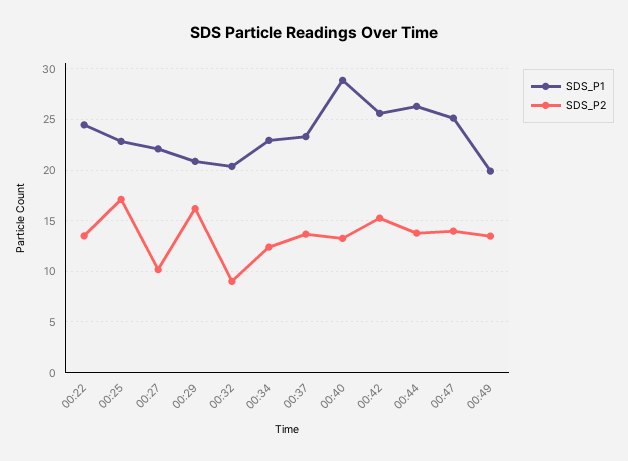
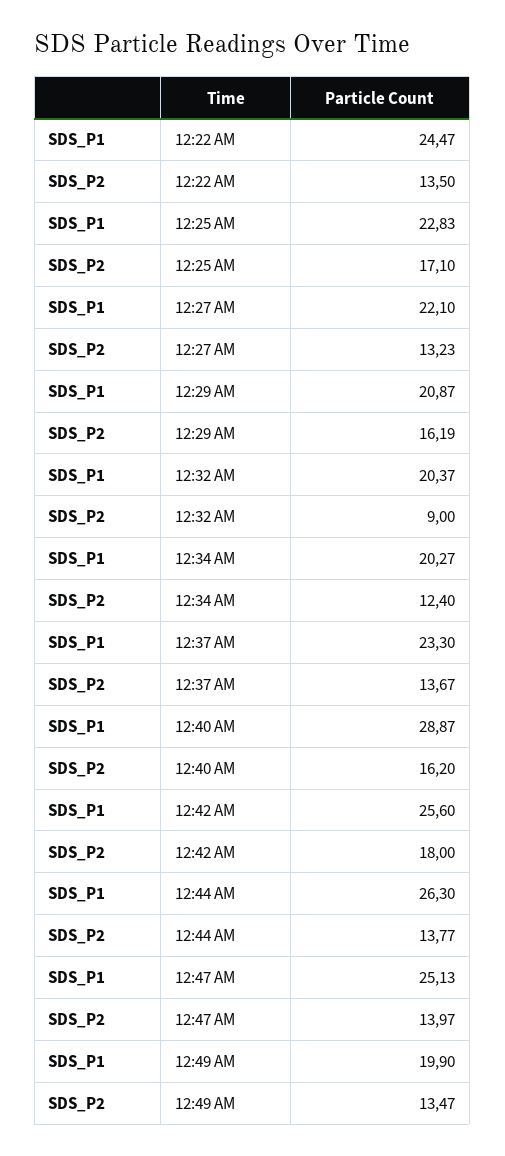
  {
    "SDS_P1": {
      "00:22": 24.47,
      "00:25": 22.83,
      "00:27": 22.1,
      "00:29": 20.87,
      "00:32": 20.37,
-     "00:34": 23,
+     "00:34": 20.27,
      "00:37": 23.3,
      "00:40": 28.87,
      "00:42": 25.6,
      "00:44": 26.3,
      "00:47": 25.13,
      "00:49": 19.9
    },
    "SDS_P2": {
      "00:22": 13.5,
      "00:25": 17.1,
-     "00:27": 10,
+     "00:27": 13.23,
      "00:29": 16.19,
      "00:32": 9,
      "00:34": 12.4,
      "00:37": 13.67,
-     "00:40": 13,
+     "00:40": 16.2,
-     "00:42": 15,
+     "00:42": 18,
      "00:44": 13.77,
      "00:47": 13.97,
      "00:49": 13.47
    }
  }

